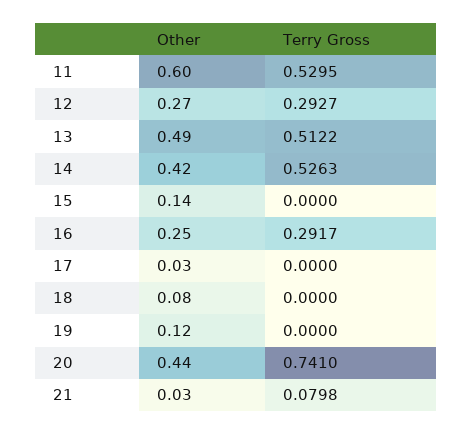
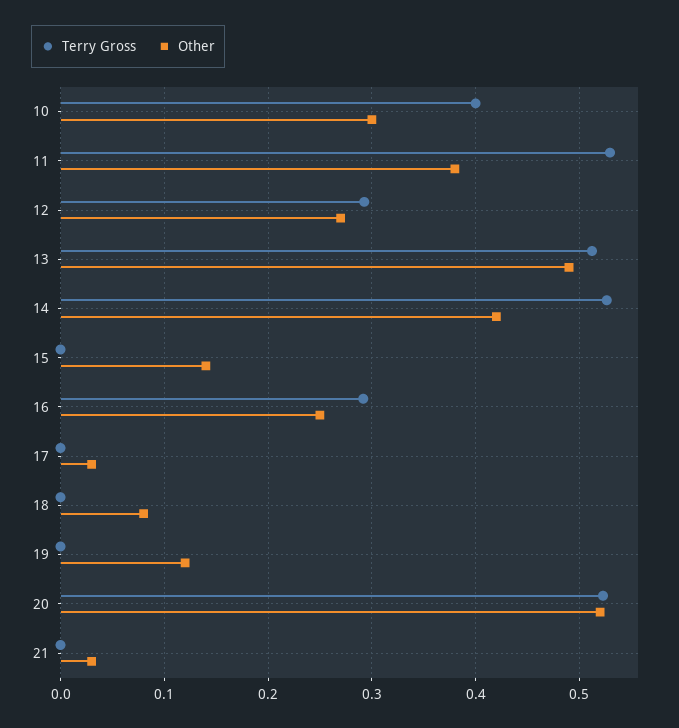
  {
    "Other": {
-     "11": 0.6,
+     "11": 0.38,
      "12": 0.27,
      "13": 0.49,
      "14": 0.42,
      "15": 0.14,
      "16": 0.25,
      "17": 0.03,
      "18": 0.08,
      "19": 0.12,
-     "20": 0.44,
+     "20": 0.52,
-     "21": 0.03
+     "21": 0.03,
+     "10": 0.3
    },
    "Terry Gross": {
      "11": 0.5295,
      "12": 0.2927,
      "13": 0.5122,
      "14": 0.5263,
      "15": 0,
      "16": 0.2917,
      "17": 0,
      "18": 0,
      "19": 0,
-     "20": 0.741,
+     "20": 0.52,
-     "21": 0.0798
+     "21": 0,
+     "10": 0.4
    }
  }

